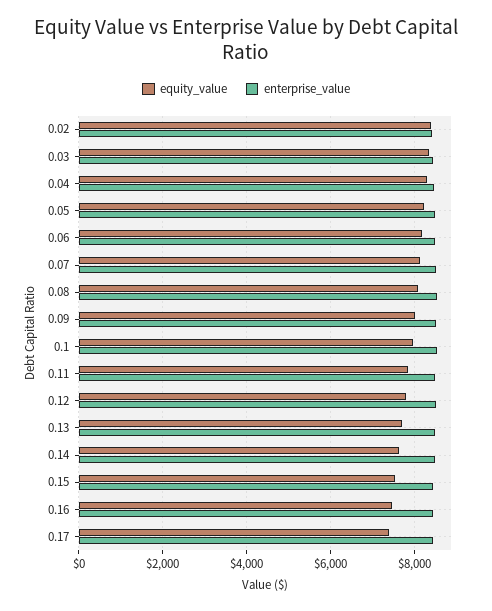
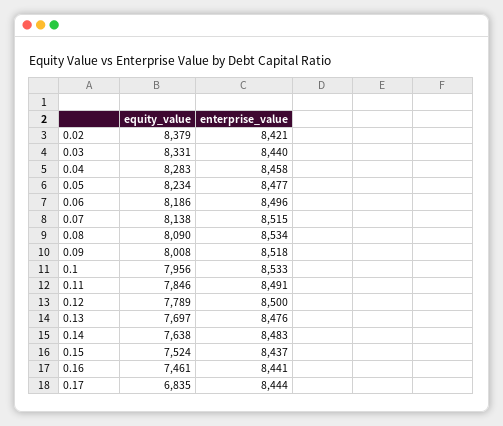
  {
    "equity_value": {
      "0.02": 8379,
      "0.03": 8331,
      "0.04": 8283,
      "0.05": 8234,
      "0.06": 8186,
      "0.07": 8138,
      "0.08": 8090,
      "0.09": 8008,
      "0.1": 7956,
      "0.11": 7846,
      "0.12": 7789,
      "0.13": 7697,
      "0.14": 7638,
      "0.15": 7524,
      "0.16": 7461,
-     "0.17": 7400
+     "0.17": 6835
    },
    "enterprise_value": {
      "0.02": 8421,
      "0.03": 8440,
      "0.04": 8458,
      "0.05": 8477,
      "0.06": 8496,
      "0.07": 8515,
      "0.08": 8534,
      "0.09": 8518,
      "0.1": 8533,
      "0.11": 8491,
      "0.12": 8500,
      "0.13": 8476,
      "0.14": 8483,
      "0.15": 8437,
      "0.16": 8441,
      "0.17": 8444
    }
  }

